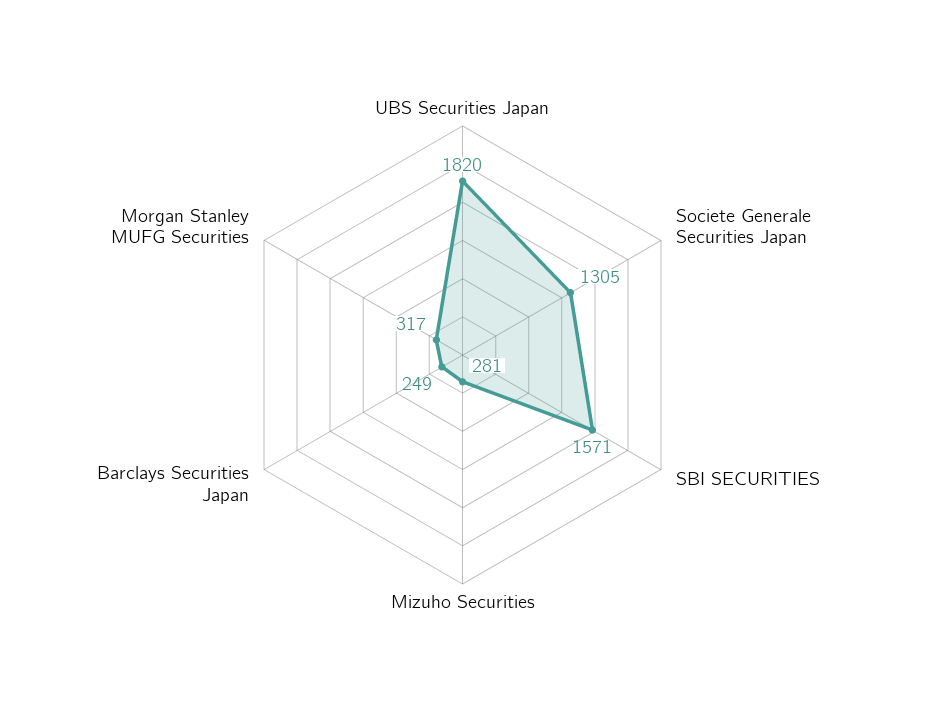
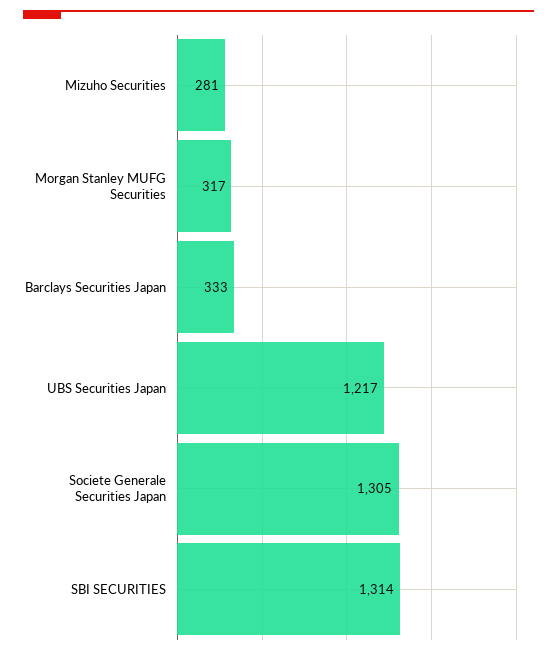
  {
-   "UBS Securities Japan": 1820,
+   "UBS Securities Japan": 1217,
    "Societe Generale Securities Japan": 1305,
-   "SBI SECURITIES": 1571,
+   "SBI SECURITIES": 1314,
    "Mizuho Securities": 281,
-   "Barclays Securities Japan": 249,
+   "Barclays Securities Japan": 333,
    "Morgan Stanley MUFG Securities": 317
  }

